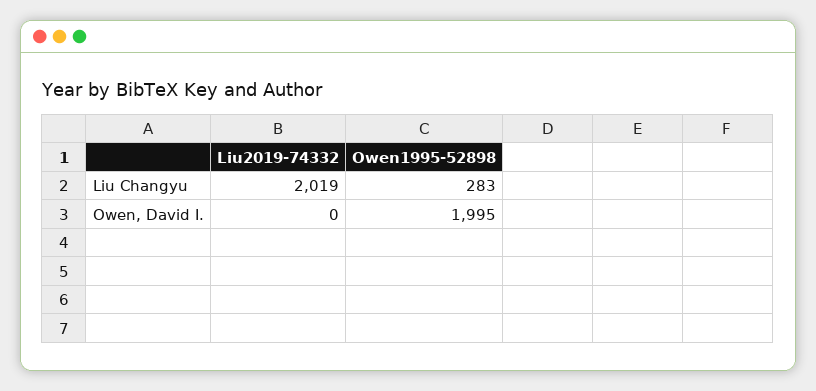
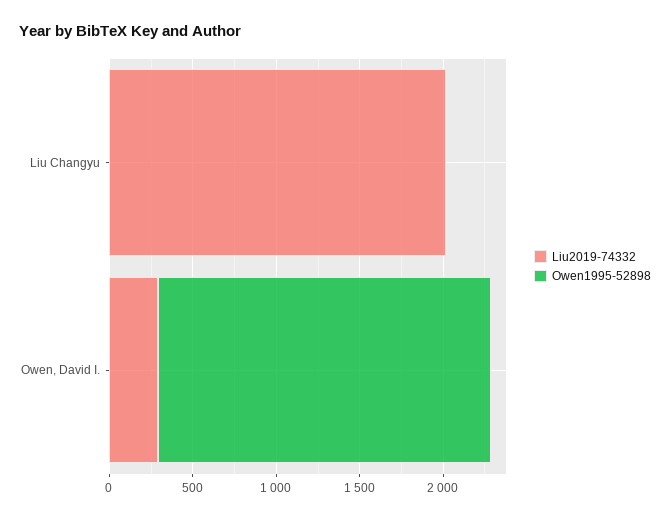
  {
    "Liu2019-74332": {
      "Liu Changyu": 2019,
-     "Owen, David I.": 0
+     "Owen, David I.": 300
    },
    "Owen1995-52898": {
-     "Liu Changyu": 283,
+     "Liu Changyu": 0,
      "Owen, David I.": 1995
    }
  }

